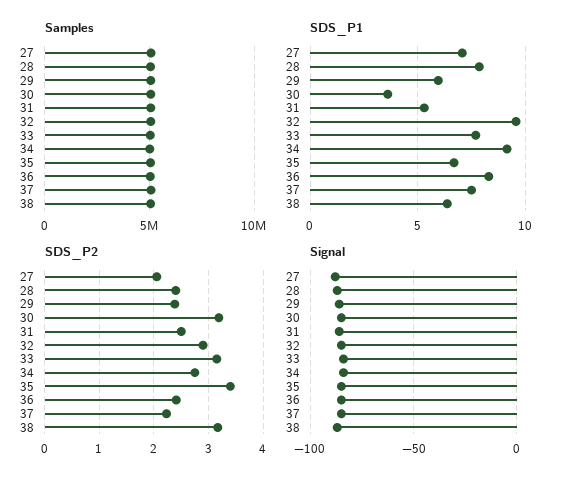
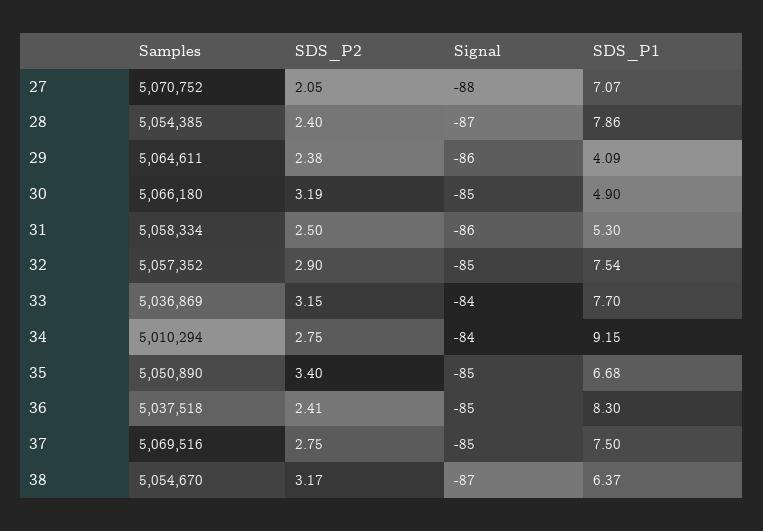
  {
    "Samples": {
      "27": 5070752,
      "28": 5054385,
      "29": 5064611,
      "30": 5066180,
      "31": 5058334,
      "32": 5057352,
      "33": 5036869,
      "34": 5010294,
      "35": 5050890,
      "36": 5037518,
      "37": 5069516,
      "38": 5054670
    },
    "SDS_P1": {
      "27": 7.07,
      "28": 7.86,
-     "29": 6,
+     "29": 4.09,
-     "30": 3.5,
+     "30": 4.9,
      "31": 5.3,
-     "32": 9.5,
+     "32": 7.54,
      "33": 7.7,
      "34": 9.15,
      "35": 6.68,
      "36": 8.3,
      "37": 7.5,
      "38": 6.37
    },
    "SDS_P2": {
      "27": 2.05,
      "28": 2.4,
      "29": 2.38,
      "30": 3.19,
      "31": 2.5,
      "32": 2.9,
      "33": 3.15,
      "34": 2.75,
      "35": 3.4,
      "36": 2.41,
-     "37": 2.2,
+     "37": 2.75,
      "38": 3.17
    },
    "Signal": {
      "27": -88,
      "28": -87,
      "29": -86,
      "30": -85,
      "31": -86,
      "32": -85,
      "33": -84,
      "34": -84,
      "35": -85,
      "36": -85,
      "37": -85,
      "38": -87
    }
  }

